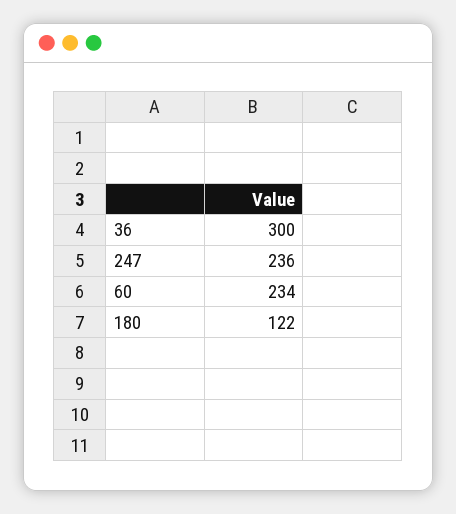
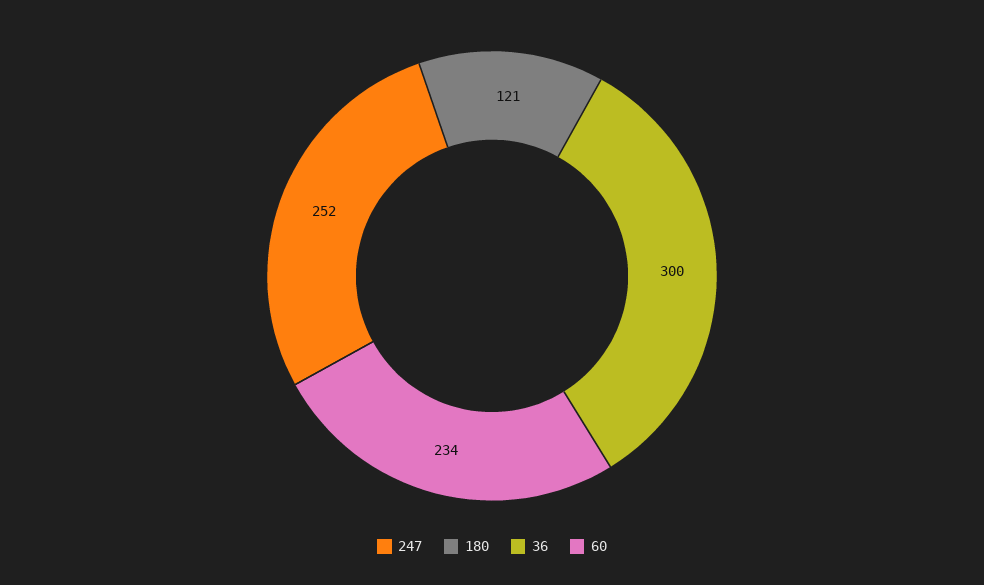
  {
    "36": 300,
-   "247": 236,
+   "247": 252,
    "60": 234,
-   "180": 122
+   "180": 121
  }

